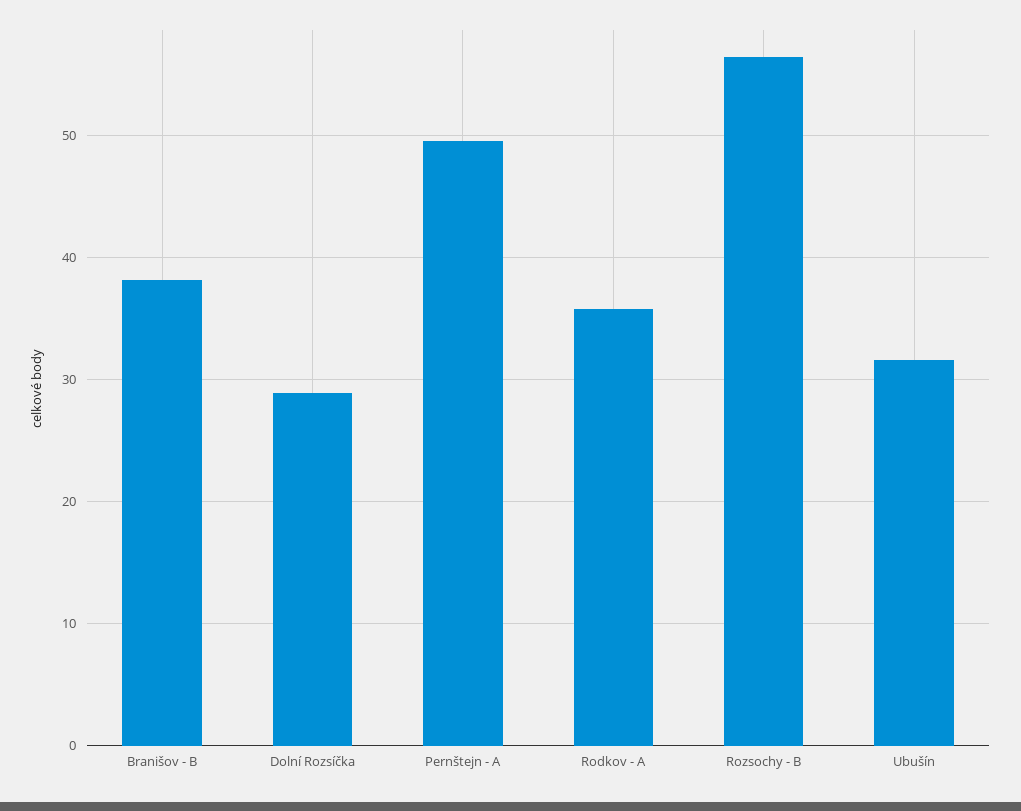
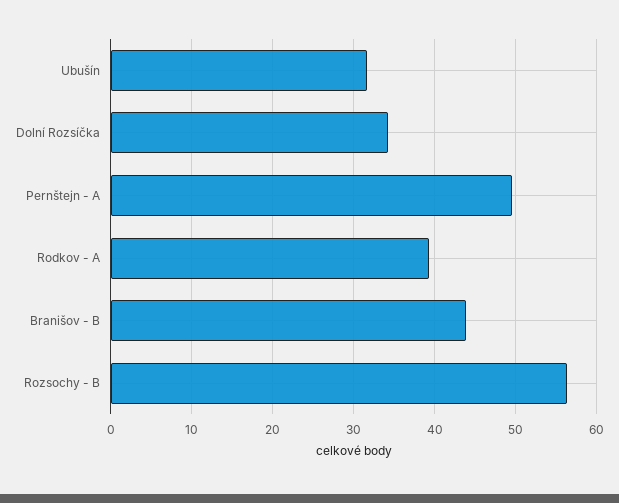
  {
-   "Branišov - B": 38,
+   "Branišov - B": 44,
-   "Dolní Rozsíčka": 29,
+   "Dolní Rozsíčka": 34,
    "Pernštejn - A": 50,
-   "Rodkov - A": 36,
+   "Rodkov - A": 39,
    "Rozsochy - B": 56,
    "Ubušín": 32
  }

